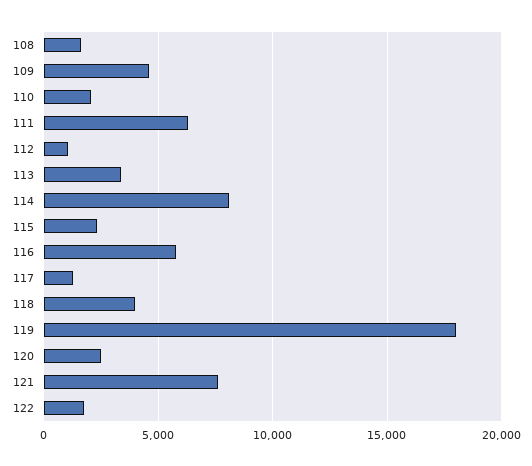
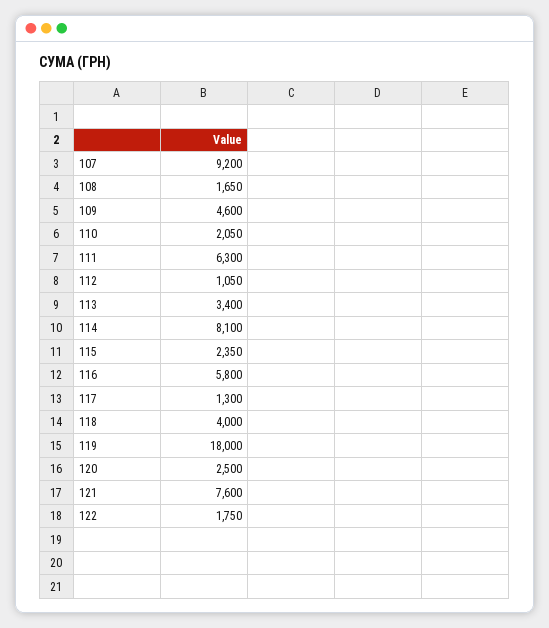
  {
    "108": 1650,
    "109": 4600,
    "110": 2050,
    "111": 6300,
    "112": 1050,
    "113": 3400,
    "114": 8100,
    "115": 2350,
    "116": 5800,
    "117": 1300,
    "118": 4000,
    "119": 18000,
    "120": 2500,
    "121": 7600,
-   "122": 1750
+   "122": 1750,
+   "107": 9200
  }

